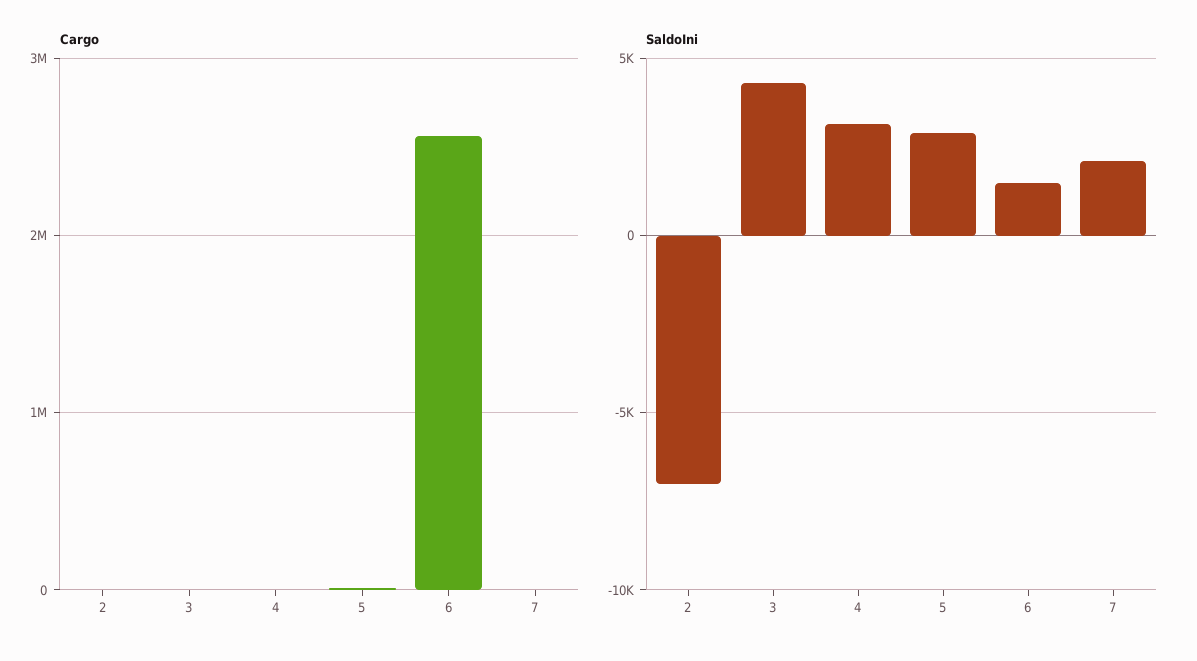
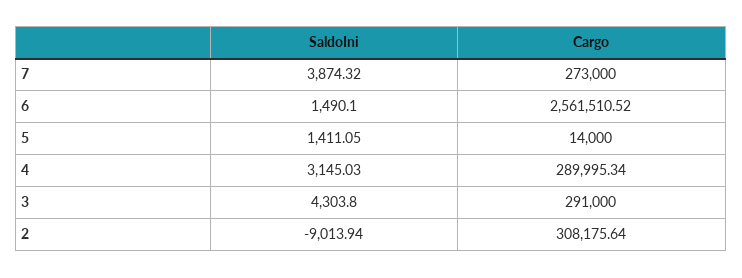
  {
    "Cargo": {
-     "2": 0,
+     "2": 308175.64,
-     "3": 0,
+     "3": 291000,
-     "4": 0,
+     "4": 289995.34,
      "5": 14000,
      "6": 2561510.52,
-     "7": 0
+     "7": 273000
    },
    "SaldoIni": {
-     "2": -7000,
+     "2": -9013.94,
      "3": 4303.8,
      "4": 3145.03,
-     "5": 3000,
+     "5": 1411.05,
      "6": 1490.1,
-     "7": 2000
+     "7": 3874.32
    }
  }

